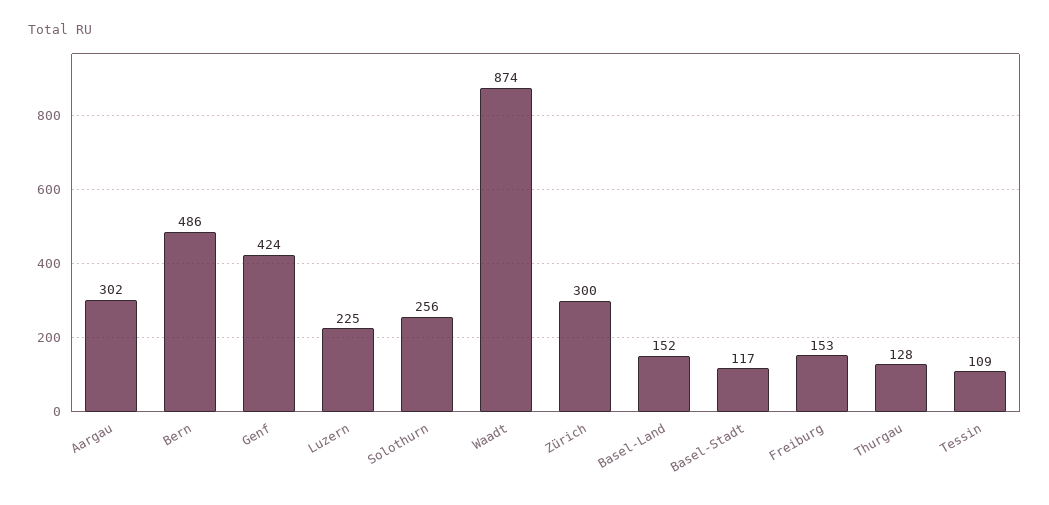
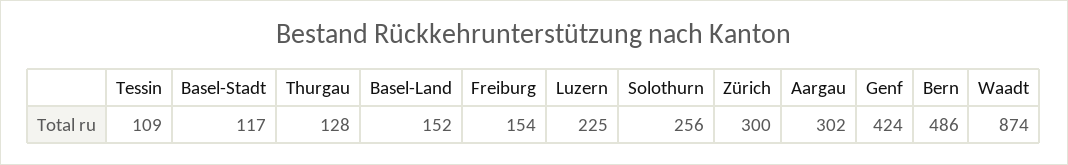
  {
    "Aargau": 302,
    "Bern": 486,
    "Genf": 424,
    "Luzern": 225,
    "Solothurn": 256,
    "Waadt": 874,
    "Zürich": 300,
    "Basel-Land": 152,
    "Basel-Stadt": 117,
-   "Freiburg": 153,
+   "Freiburg": 154,
    "Thurgau": 128,
    "Tessin": 109
  }

